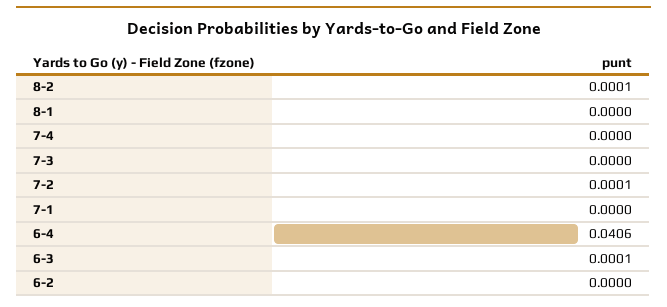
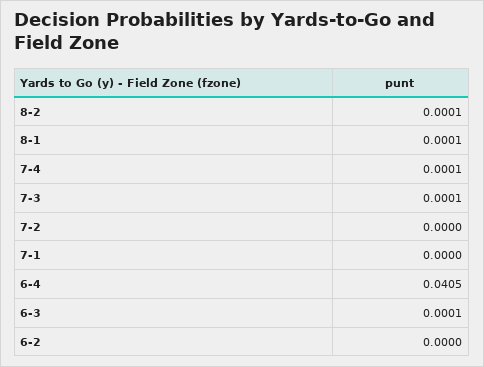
  {
    "8-2": 0.0001,
-   "8-1": 0,
+   "8-1": 0.0001,
-   "7-4": 0,
+   "7-4": 0.0001,
-   "7-3": 0,
+   "7-3": 0.0001,
-   "7-2": 0.0001,
+   "7-2": 0,
    "7-1": 0,
-   "6-4": 0.0406,
+   "6-4": 0.0405,
    "6-3": 0.0001,
    "6-2": 0
  }

